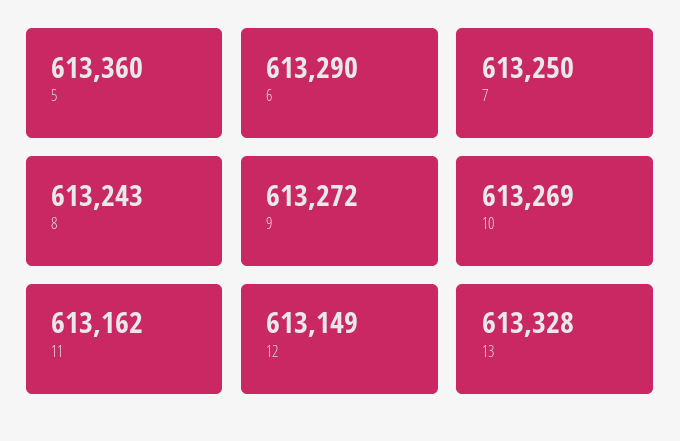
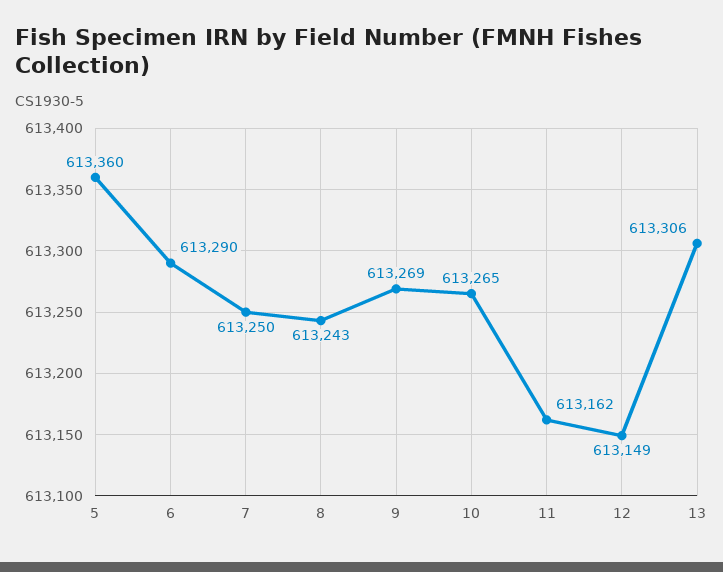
  {
    "5": 613360,
    "6": 613290,
    "7": 613250,
    "8": 613243,
-   "9": 613272,
+   "9": 613269,
-   "10": 613269,
+   "10": 613265,
    "11": 613162,
    "12": 613149,
-   "13": 613328
+   "13": 613306
  }

